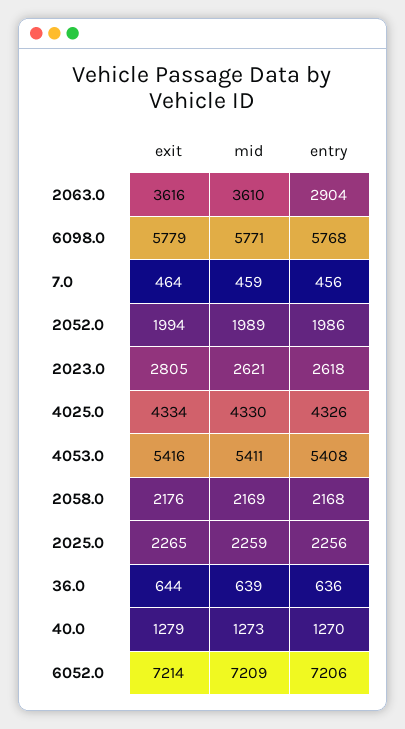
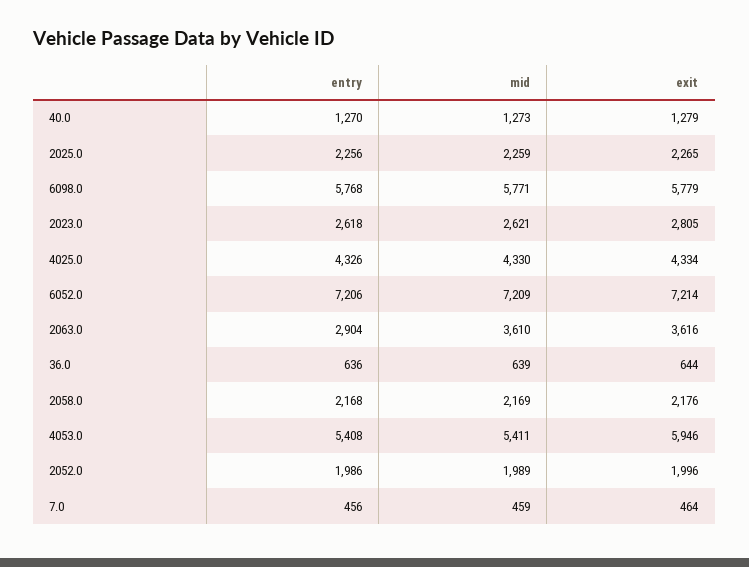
  {
    "exit": {
      "2063.0": 3616,
      "6098.0": 5779,
      "7.0": 464,
-     "2052.0": 1994,
+     "2052.0": 1996,
      "2023.0": 2805,
      "4025.0": 4334,
-     "4053.0": 5416,
+     "4053.0": 5946,
      "2058.0": 2176,
      "2025.0": 2265,
      "36.0": 644,
      "40.0": 1279,
      "6052.0": 7214
    },
    "mid": {
      "2063.0": 3610,
      "6098.0": 5771,
      "7.0": 459,
      "2052.0": 1989,
      "2023.0": 2621,
      "4025.0": 4330,
      "4053.0": 5411,
      "2058.0": 2169,
      "2025.0": 2259,
      "36.0": 639,
      "40.0": 1273,
      "6052.0": 7209
    },
    "entry": {
      "2063.0": 2904,
      "6098.0": 5768,
      "7.0": 456,
      "2052.0": 1986,
      "2023.0": 2618,
      "4025.0": 4326,
      "4053.0": 5408,
      "2058.0": 2168,
      "2025.0": 2256,
      "36.0": 636,
      "40.0": 1270,
      "6052.0": 7206
    }
  }

